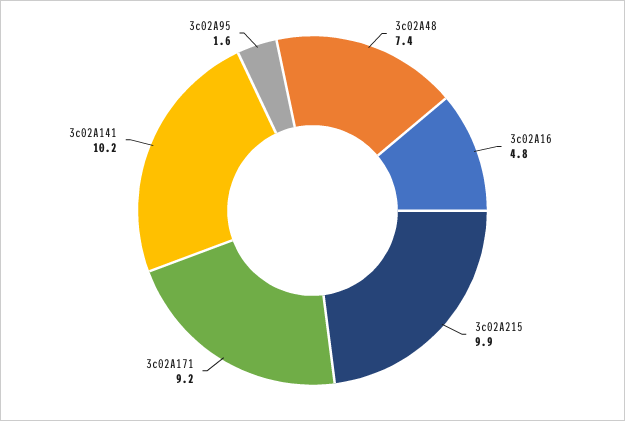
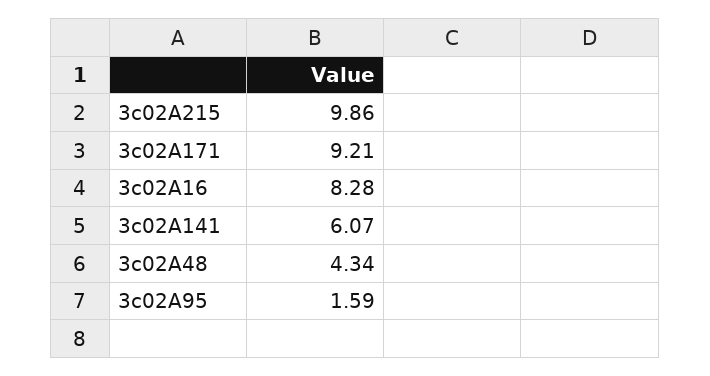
  {
-   "3c02A48": 7.4,
+   "3c02A48": 4.34,
-   "3c02A16": 4.8,
+   "3c02A16": 8.28,
    "3c02A215": 9.86,
    "3c02A171": 9.21,
-   "3c02A141": 10.2,
+   "3c02A141": 6.07,
    "3c02A95": 1.59
  }

